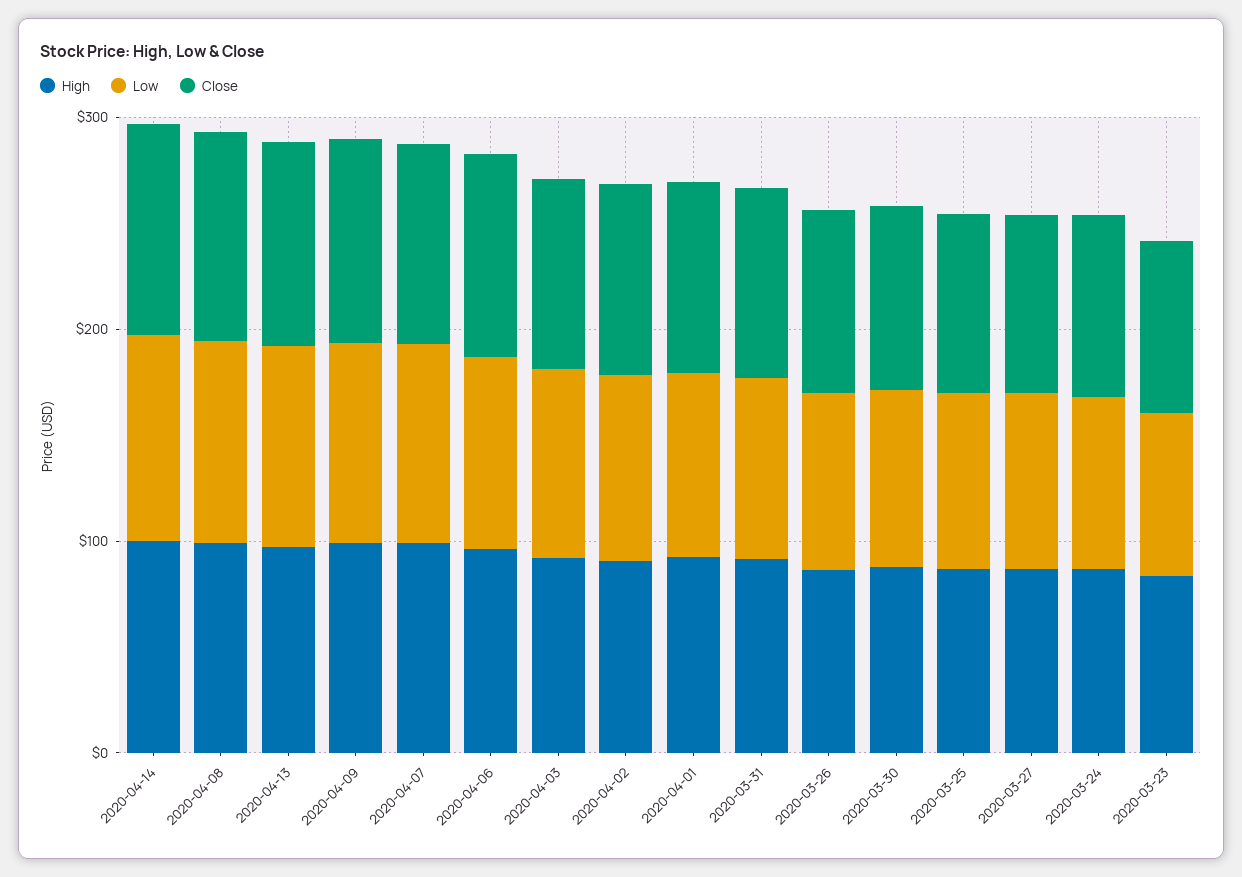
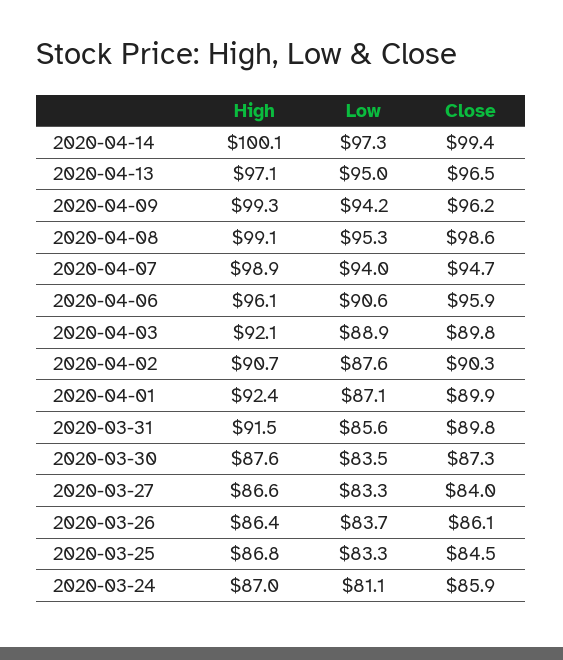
  {
    "High": {
      "2020-04-14": 100.1,
      "2020-04-08": 99.1,
      "2020-04-13": 97.1,
      "2020-04-09": 99.3,
      "2020-04-07": 98.9,
      "2020-04-06": 96.1,
      "2020-04-03": 92.1,
      "2020-04-02": 90.7,
      "2020-04-01": 92.4,
      "2020-03-31": 91.5,
      "2020-03-26": 86.4,
      "2020-03-30": 87.6,
      "2020-03-25": 86.8,
      "2020-03-27": 86.6,
-     "2020-03-24": 87,
+     "2020-03-24": 87
-     "2020-03-23": 80
    },
    "Low": {
      "2020-04-14": 97.3,
      "2020-04-08": 95.3,
      "2020-04-13": 95,
      "2020-04-09": 94.2,
      "2020-04-07": 94,
      "2020-04-06": 90.6,
      "2020-04-03": 88.9,
      "2020-04-02": 87.6,
      "2020-04-01": 87.1,
      "2020-03-31": 85.6,
      "2020-03-26": 83.7,
      "2020-03-30": 83.5,
      "2020-03-25": 83.3,
      "2020-03-27": 83.3,
-     "2020-03-24": 81.1,
+     "2020-03-24": 81.1
-     "2020-03-23": 80
    },
    "Close": {
      "2020-04-14": 99.4,
      "2020-04-08": 98.6,
      "2020-04-13": 96.5,
      "2020-04-09": 96.2,
      "2020-04-07": 94.7,
      "2020-04-06": 95.9,
      "2020-04-03": 89.8,
      "2020-04-02": 90.3,
      "2020-04-01": 89.9,
      "2020-03-31": 89.8,
      "2020-03-26": 86.1,
      "2020-03-30": 87.3,
      "2020-03-25": 84.5,
      "2020-03-27": 84,
-     "2020-03-24": 85.9,
+     "2020-03-24": 85.9
-     "2020-03-23": 80
    }
  }

